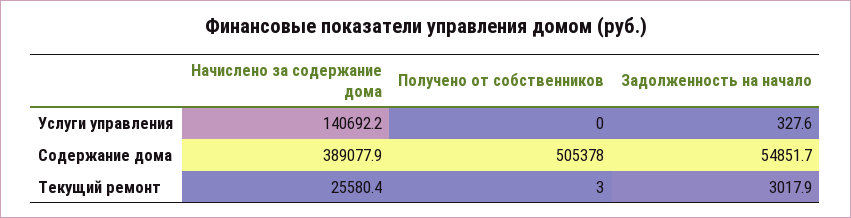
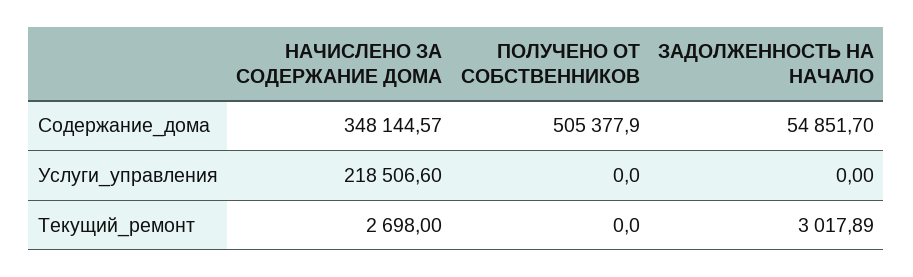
  {
    "Начислено за содержание дома": {
-     "Услуги управления": 140692.2,
+     "Услуги управления": 218506.6,
-     "Содержание дома": 389077.9,
+     "Содержание дома": 348144.57,
-     "Текущий ремонт": 25580.4
+     "Текущий ремонт": 2698
    },
    "Получено от собственников": {
      "Услуги управления": 0,
      "Содержание дома": 505377.9,
-     "Текущий ремонт": 3
+     "Текущий ремонт": 0
    },
    "Задолженность на начало": {
-     "Услуги управления": 327.6,
+     "Услуги управления": 0,
      "Содержание дома": 54851.7,
      "Текущий ремонт": 3017.89
    }
  }

